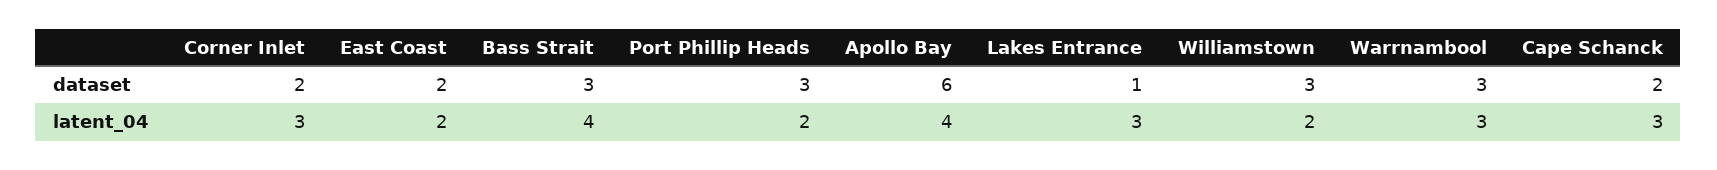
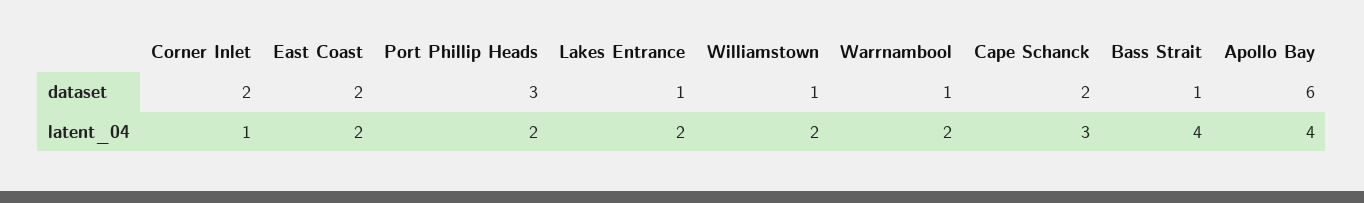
  {
    "Corner Inlet": {
      "dataset": 2,
-     "latent_04": 3
+     "latent_04": 1
    },
    "East Coast": {
      "dataset": 2,
      "latent_04": 2
    },
    "Bass Strait": {
-     "dataset": 3,
+     "dataset": 1,
      "latent_04": 4
    },
    "Port Phillip Heads": {
      "dataset": 3,
      "latent_04": 2
    },
    "Apollo Bay": {
      "dataset": 6,
      "latent_04": 4
    },
    "Lakes Entrance": {
      "dataset": 1,
-     "latent_04": 3
+     "latent_04": 2
    },
    "Williamstown": {
-     "dataset": 3,
+     "dataset": 1,
      "latent_04": 2
    },
    "Warrnambool": {
-     "dataset": 3,
+     "dataset": 1,
-     "latent_04": 3
+     "latent_04": 2
    },
    "Cape Schanck": {
      "dataset": 2,
      "latent_04": 3
    }
  }

